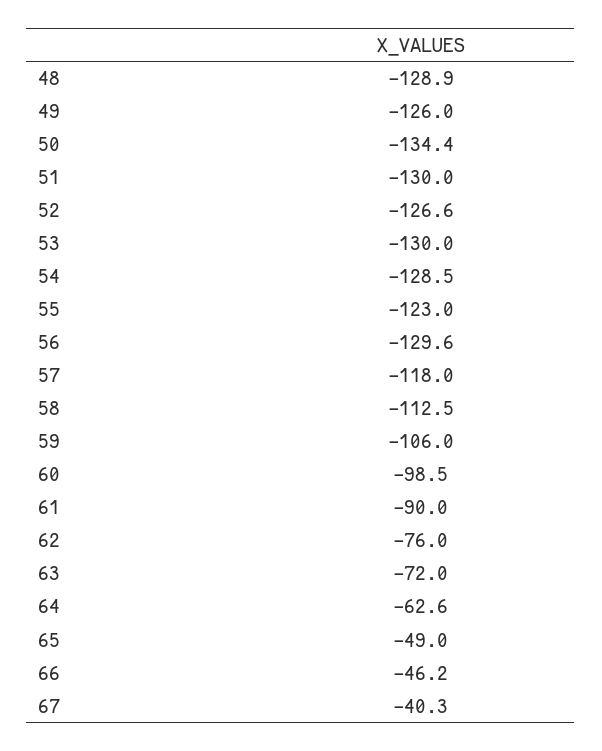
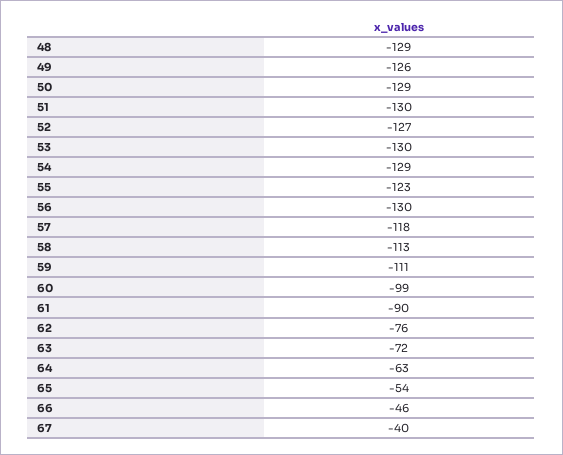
  {
    "48": -128.9,
    "49": -126,
-   "50": -134.4,
+   "50": -129,
    "51": -130,
    "52": -126.6,
    "53": -130,
    "54": -128.5,
    "55": -123,
    "56": -129.6,
    "57": -118,
    "58": -112.5,
-   "59": -106,
+   "59": -111,
    "60": -98.5,
    "61": -90,
    "62": -76,
    "63": -72,
    "64": -62.6,
-   "65": -49,
+   "65": -54,
    "66": -46.2,
    "67": -40.3
  }

